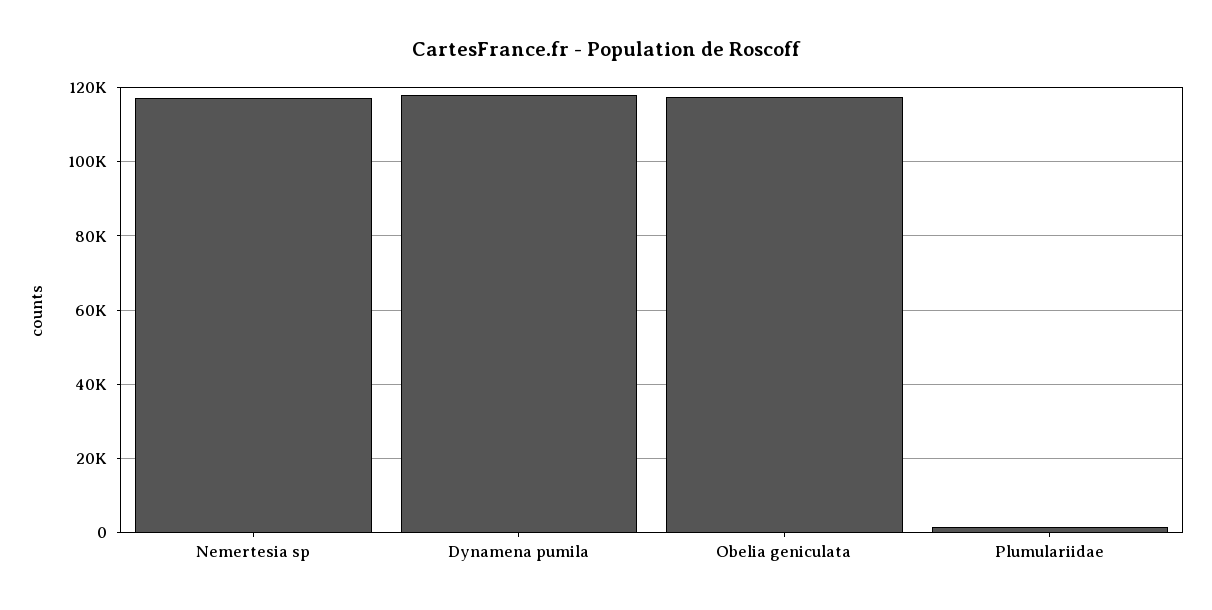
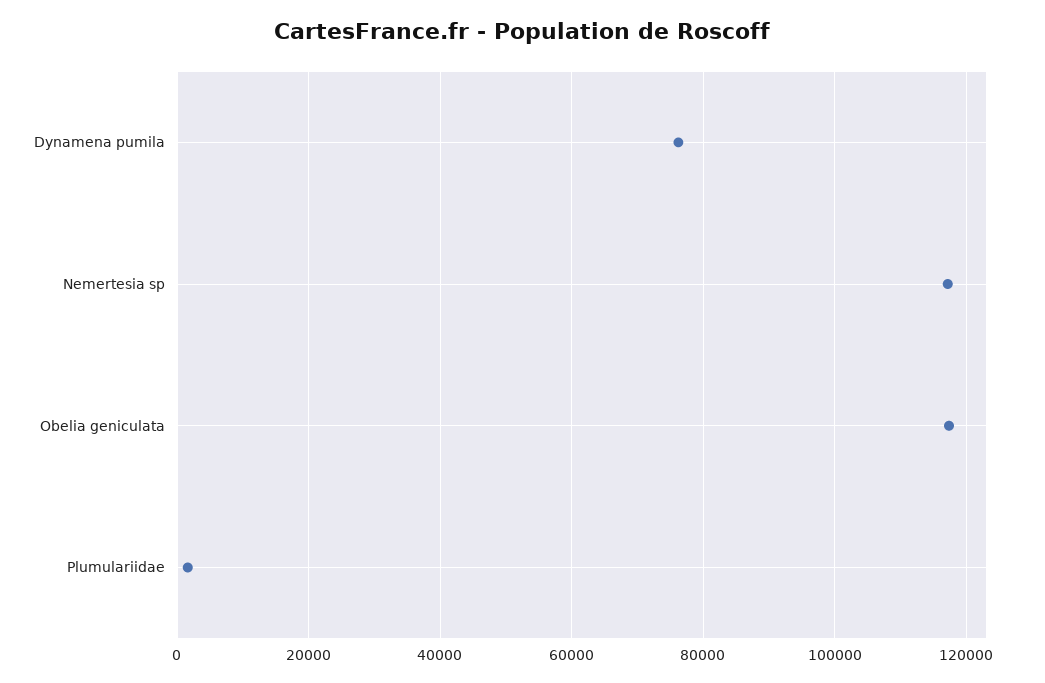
  {
    "Nemertesia sp": 118000,
-   "Dynamena pumila": 118000,
+   "Dynamena pumila": 76000,
    "Obelia geniculata": 118000,
    "Plumulariidae": 2000
  }

